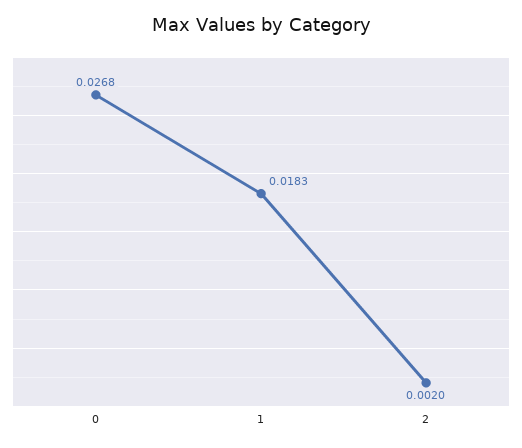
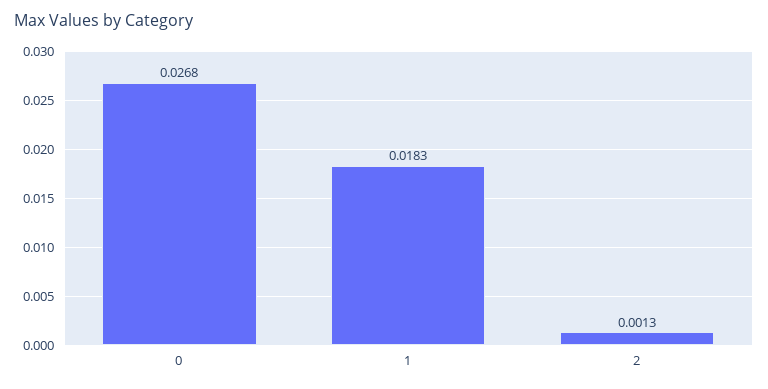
  {
    "0": 0.0268,
    "1": 0.0183,
-   "2": 0.002
+   "2": 0.0013
  }

